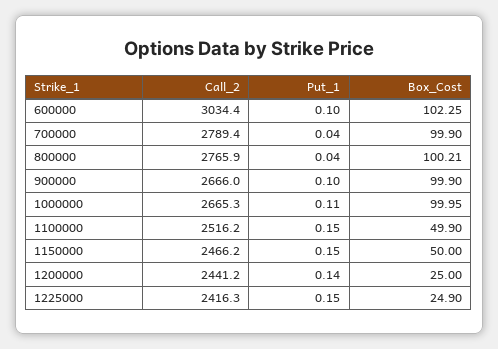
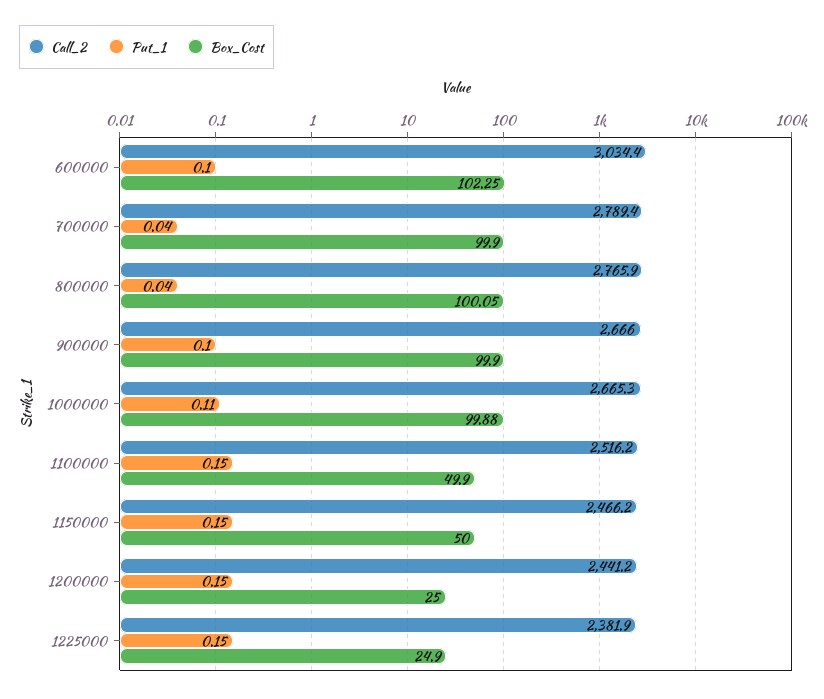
  {
    "Call_2": {
      "600000": 3034.4,
      "700000": 2789.4,
      "800000": 2765.9,
      "900000": 2666,
      "1000000": 2665.3,
      "1100000": 2516.2,
      "1150000": 2466.2,
      "1200000": 2441.2,
-     "1225000": 2416.3
+     "1225000": 2381.9
    },
    "Put_1": {
      "600000": 0.1,
      "700000": 0.04,
      "800000": 0.04,
      "900000": 0.1,
      "1000000": 0.11,
      "1100000": 0.15,
      "1150000": 0.15,
-     "1200000": 0.14,
+     "1200000": 0.15,
      "1225000": 0.15
    },
    "Box_Cost": {
      "600000": 102.25,
      "700000": 99.9,
-     "800000": 100.21,
+     "800000": 100.05,
      "900000": 99.9,
-     "1000000": 99.95,
+     "1000000": 99.88,
      "1100000": 49.9,
      "1150000": 50,
      "1200000": 25,
      "1225000": 24.9
    }
  }

